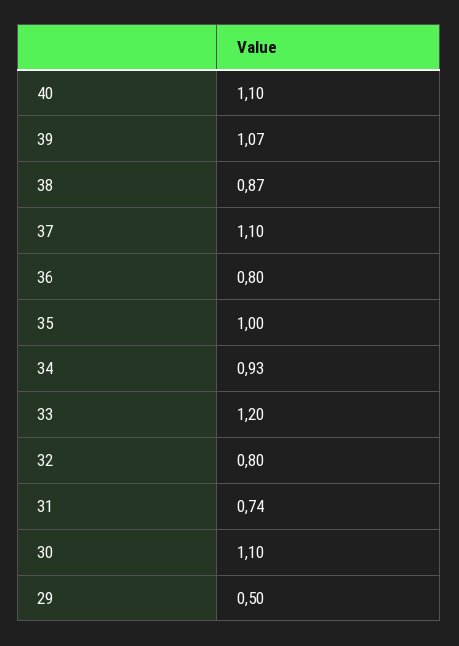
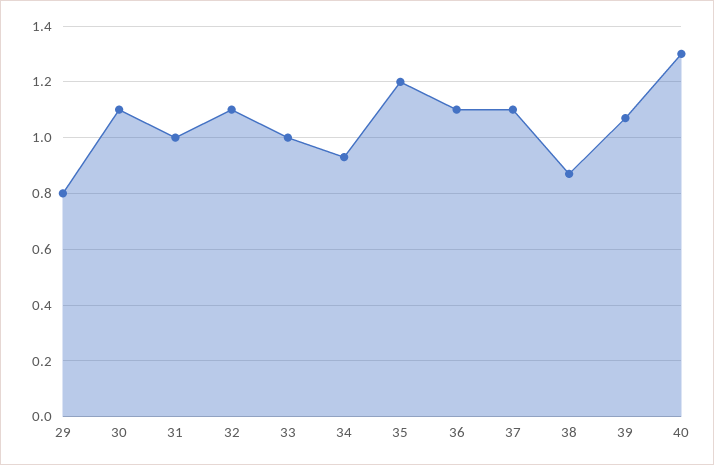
  {
-   "40": 1.1,
+   "40": 1.3,
    "39": 1.07,
    "38": 0.87,
    "37": 1.1,
-   "36": 0.8,
+   "36": 1.1,
-   "35": 1,
+   "35": 1.2,
    "34": 0.93,
-   "33": 1.2,
+   "33": 1,
-   "32": 0.8,
+   "32": 1.1,
-   "31": 0.74,
+   "31": 1,
    "30": 1.1,
-   "29": 0.5
+   "29": 0.8
  }

